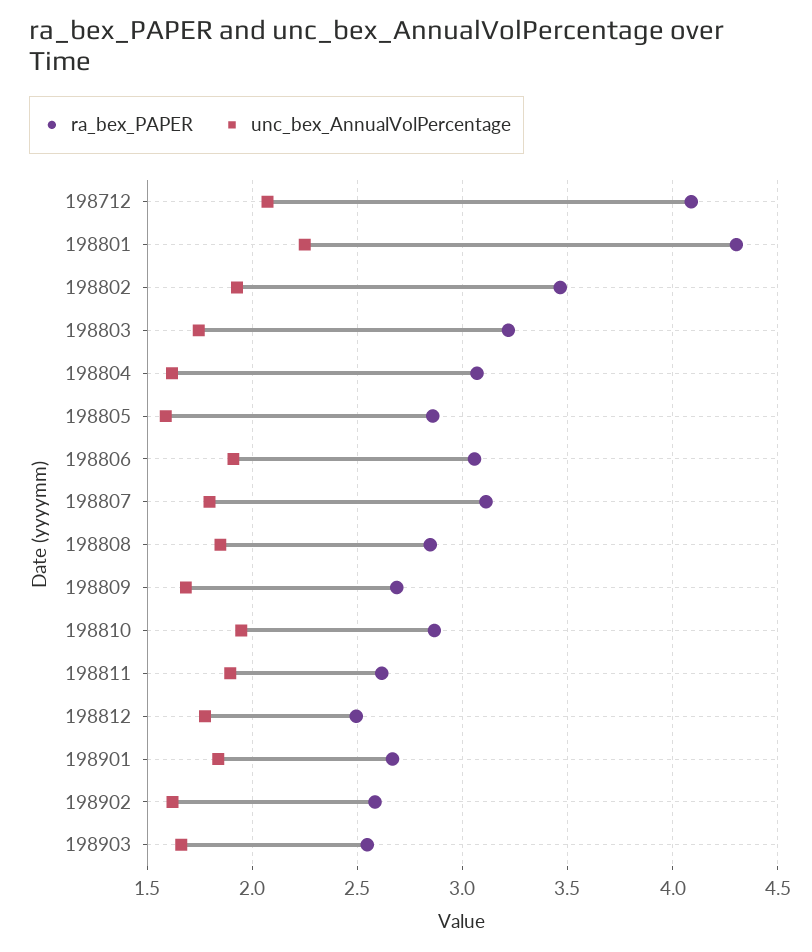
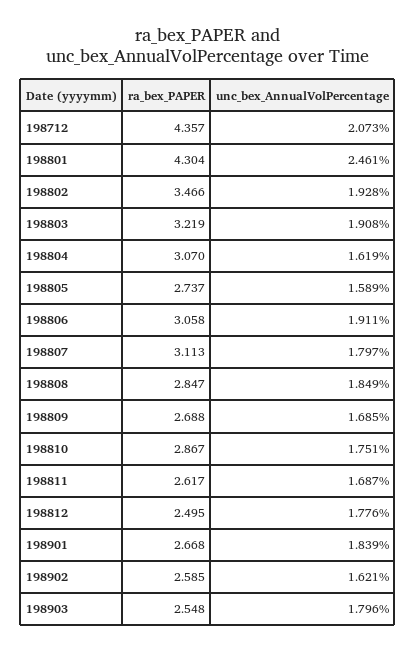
  {
    "ra_bex_PAPER": {
-     "198712": 4.1,
+     "198712": 4.357,
      "198801": 4.304,
      "198802": 3.466,
      "198803": 3.219,
      "198804": 3.07,
-     "198805": 2.85,
+     "198805": 2.737,
      "198806": 3.058,
      "198807": 3.113,
      "198808": 2.847,
      "198809": 2.688,
      "198810": 2.867,
      "198811": 2.617,
      "198812": 2.495,
      "198901": 2.668,
      "198902": 2.585,
      "198903": 2.548
    },
    "unc_bex_AnnualVolPercentage": {
      "198712": 2.073,
-     "198801": 2.25,
+     "198801": 2.461,
      "198802": 1.928,
-     "198803": 1.75,
+     "198803": 1.908,
      "198804": 1.619,
      "198805": 1.589,
      "198806": 1.911,
      "198807": 1.797,
      "198808": 1.849,
      "198809": 1.685,
-     "198810": 1.95,
+     "198810": 1.751,
-     "198811": 1.9,
+     "198811": 1.687,
      "198812": 1.776,
      "198901": 1.839,
      "198902": 1.621,
-     "198903": 1.65
+     "198903": 1.796
    }
  }

